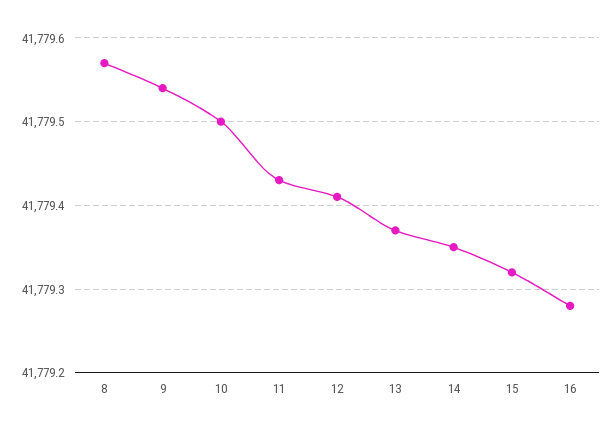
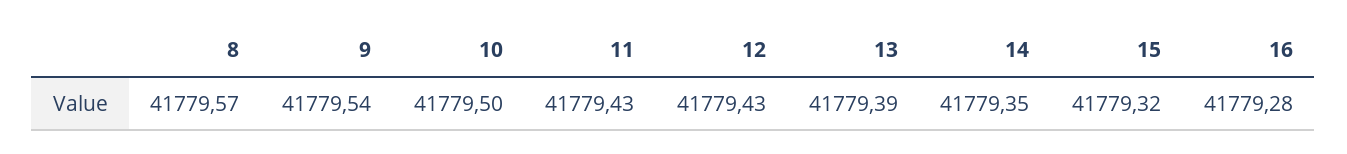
  {
    "8": 41779.57,
    "9": 41779.54,
    "10": 41779.5,
    "11": 41779.43,
-   "12": 41779.41,
+   "12": 41779.43,
-   "13": 41779.37,
+   "13": 41779.39,
    "14": 41779.35,
    "15": 41779.32,
    "16": 41779.28
  }

